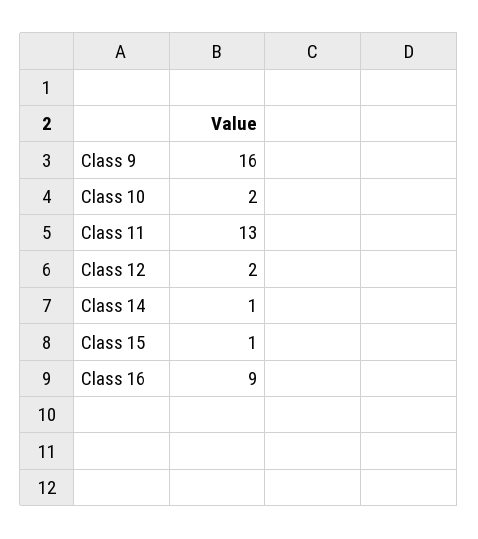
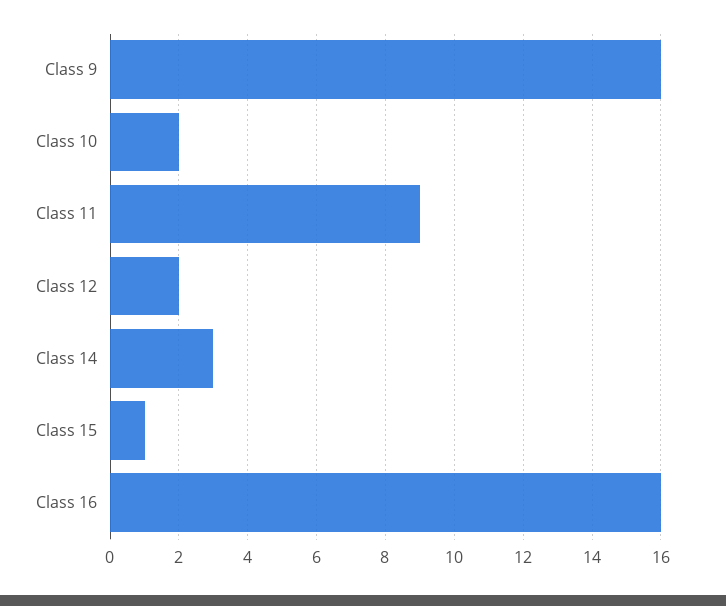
  {
    "Class 9": 16,
    "Class 10": 2,
-   "Class 11": 13,
+   "Class 11": 9,
    "Class 12": 2,
-   "Class 14": 1,
+   "Class 14": 3,
    "Class 15": 1,
-   "Class 16": 9
+   "Class 16": 16
  }

